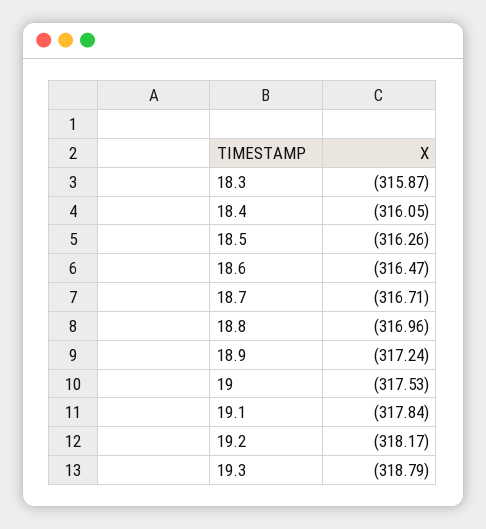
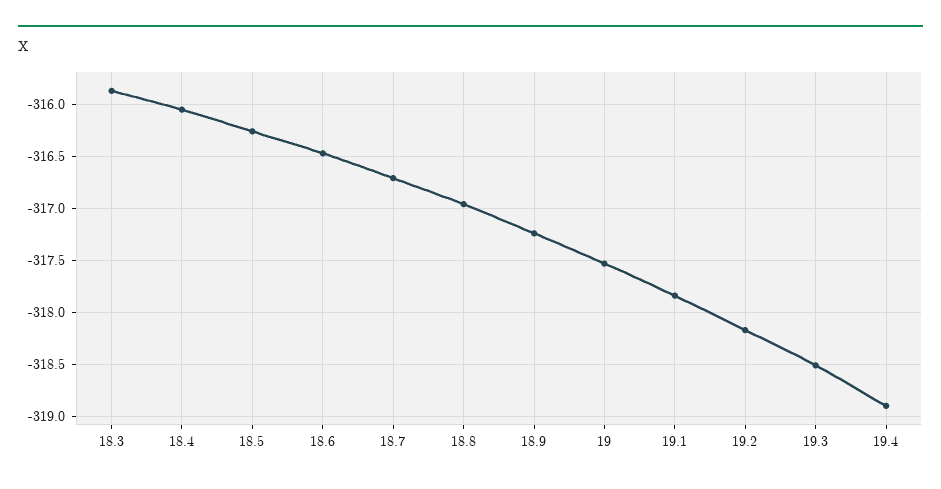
  {
    "18.3": -315.87,
    "18.4": -316.05,
    "18.5": -316.26,
    "18.6": -316.47,
    "18.7": -316.71,
    "18.8": -316.96,
    "18.9": -317.24,
    "19": -317.53,
    "19.1": -317.84,
    "19.2": -318.17,
-   "19.3": -318.79
+   "19.3": -318.5,
+   "19.4": -318.9
  }

